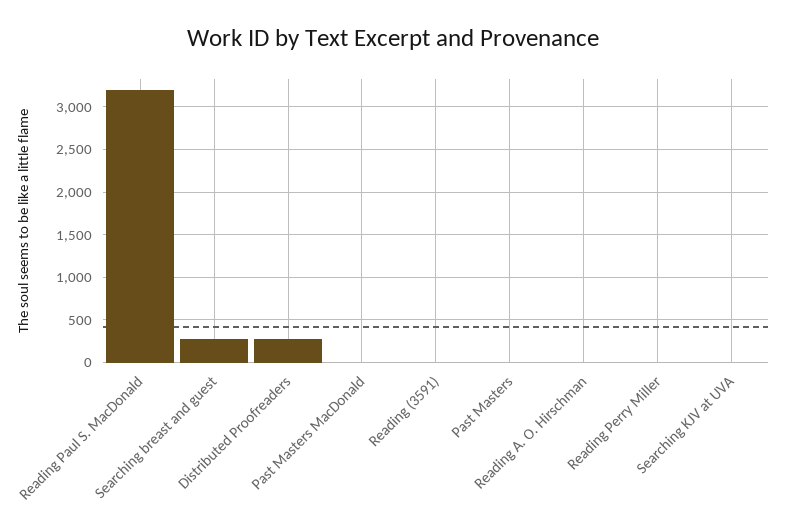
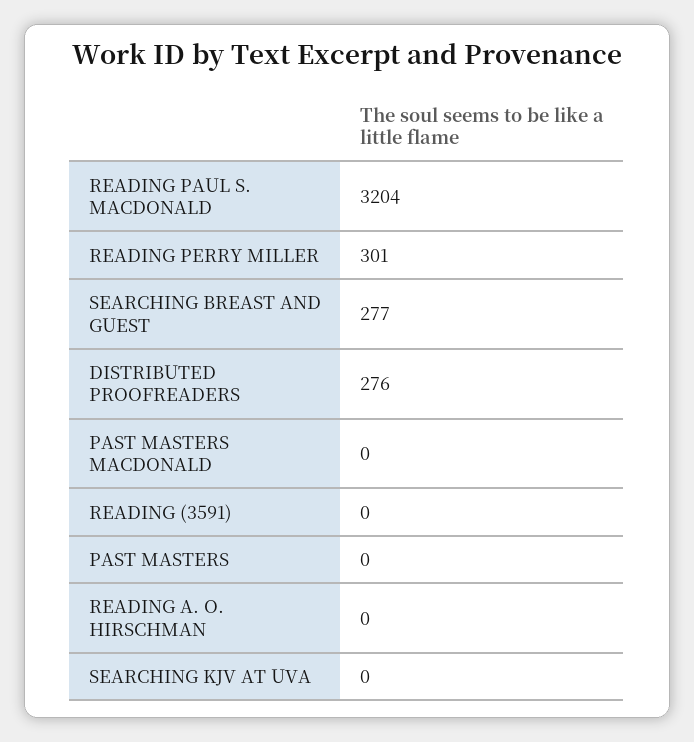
  {
    "Reading Paul S. MacDonald": 3204,
    "Searching breast and guest": 277,
    "Distributed Proofreaders": 276,
    "Past Masters MacDonald": 0,
    "Reading (3591)": 0,
    "Past Masters": 0,
    "Reading A. O. Hirschman": 0,
-   "Reading Perry Miller": 0,
+   "Reading Perry Miller": 301,
    "Searching KJV at UVA": 0
  }

